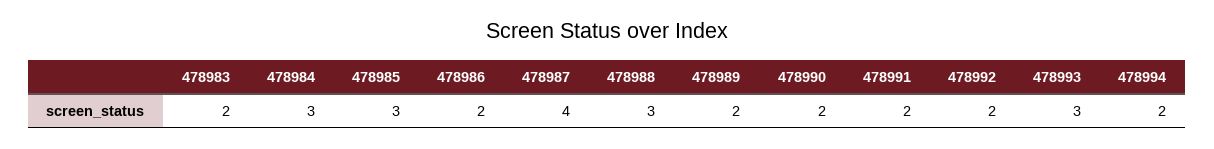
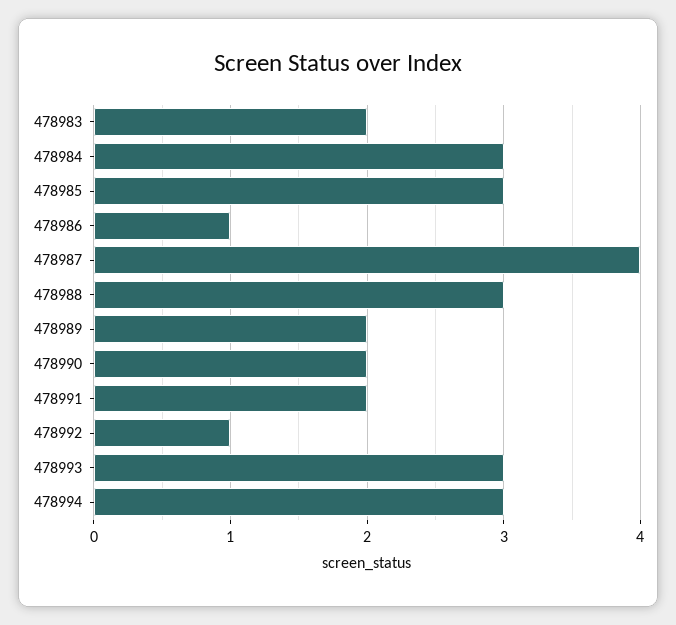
  {
    "478983": 2,
    "478984": 3,
    "478985": 3,
-   "478986": 2,
+   "478986": 1,
    "478987": 4,
    "478988": 3,
    "478989": 2,
    "478990": 2,
    "478991": 2,
-   "478992": 2,
+   "478992": 1,
    "478993": 3,
-   "478994": 2
+   "478994": 3
  }

